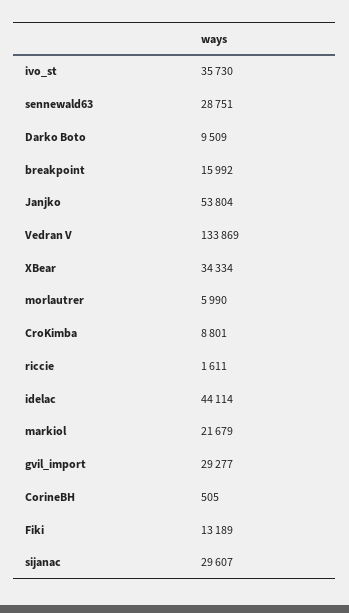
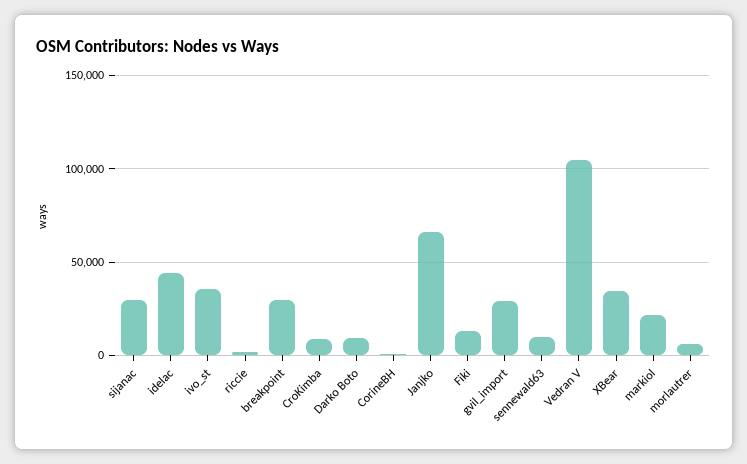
  {
    "ivo_st": 35730,
-   "sennewald63": 28751,
+   "sennewald63": 10000,
    "Darko Boto": 9509,
-   "breakpoint": 15992,
+   "breakpoint": 30000,
-   "Janjko": 53804,
+   "Janjko": 65000,
-   "Vedran V": 133869,
+   "Vedran V": 105000,
    "XBear": 34334,
    "morlautrer": 5990,
    "CroKimba": 8801,
    "riccie": 1611,
    "idelac": 44114,
    "markiol": 21679,
    "gvil_import": 29277,
    "CorineBH": 505,
    "Fiki": 13189,
    "sijanac": 29607
  }

